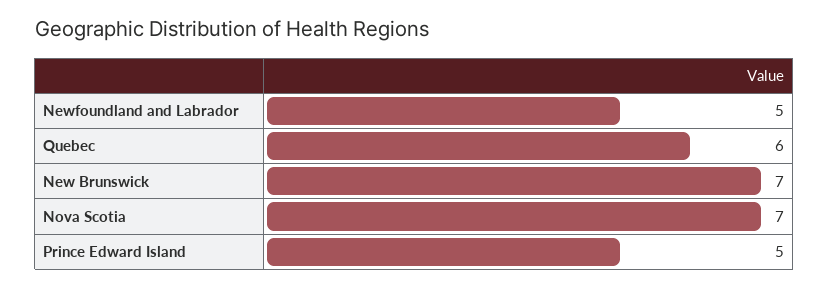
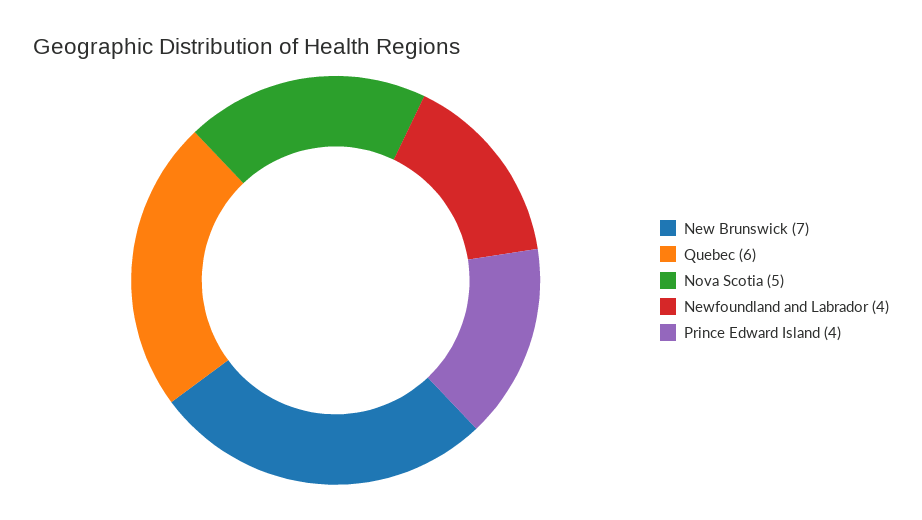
  {
-   "Newfoundland and Labrador": 5,
+   "Newfoundland and Labrador": 4,
    "Quebec": 6,
    "New Brunswick": 7,
-   "Nova Scotia": 7,
+   "Nova Scotia": 5,
-   "Prince Edward Island": 5
+   "Prince Edward Island": 4
  }

